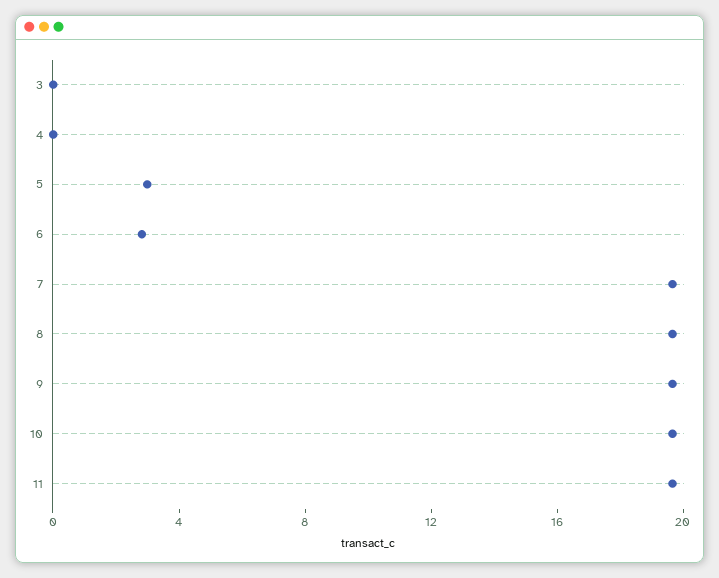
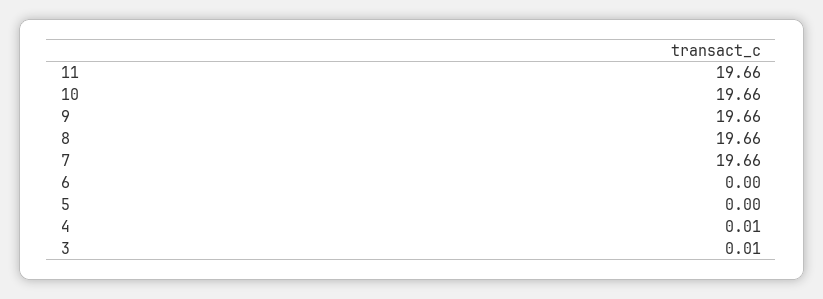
  {
    "3": 0.01,
    "4": 0.01,
-   "5": 3,
+   "5": 0,
-   "6": 3,
+   "6": 0,
    "7": 19.66,
    "8": 19.66,
    "9": 19.66,
    "10": 19.66,
    "11": 19.66
  }

